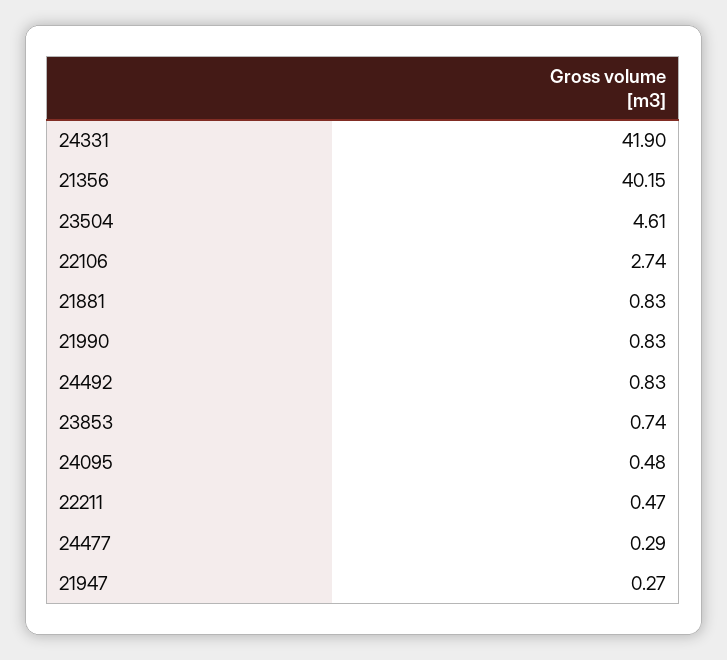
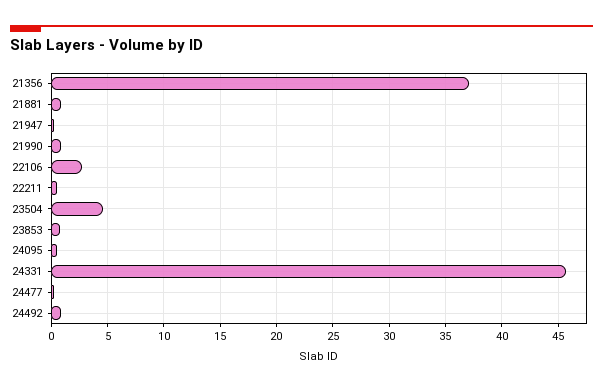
  {
-   "24331": 41.9,
+   "24331": 46,
-   "21356": 40.15,
+   "21356": 37,
    "23504": 4.61,
    "22106": 2.74,
    "21881": 0.83,
    "21990": 0.83,
    "24492": 0.83,
    "23853": 0.74,
    "24095": 0.48,
    "22211": 0.47,
    "24477": 0.29,
    "21947": 0.27
  }

